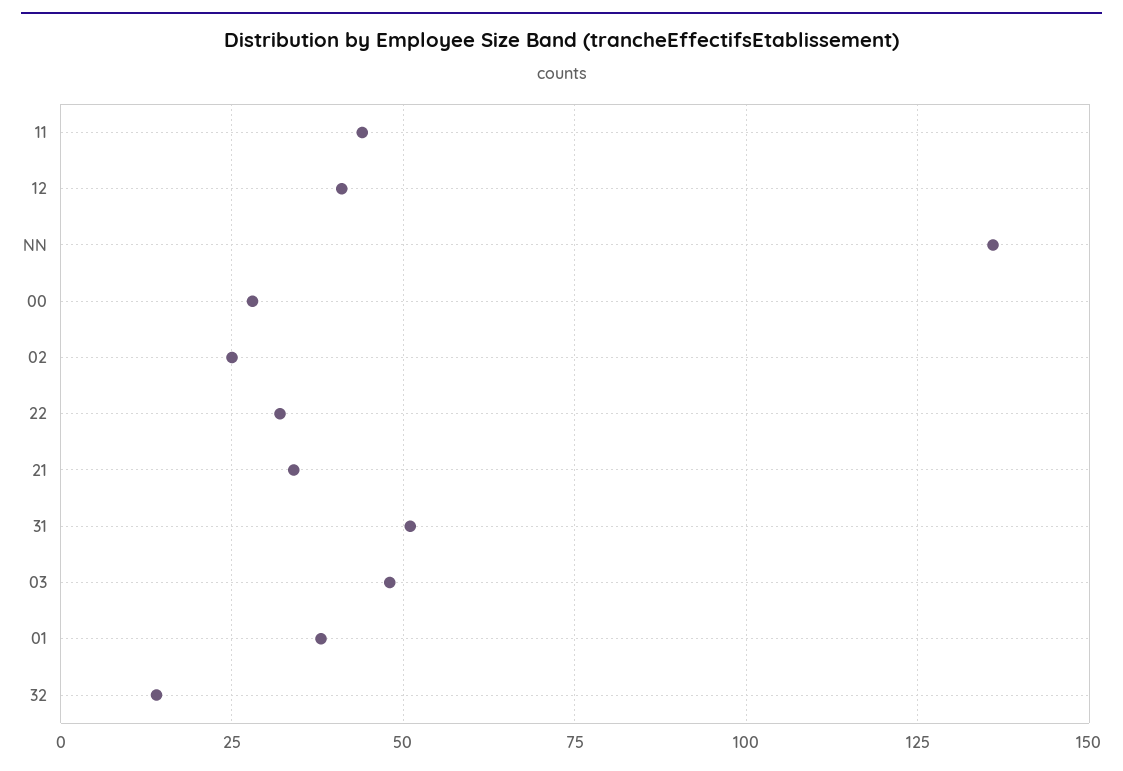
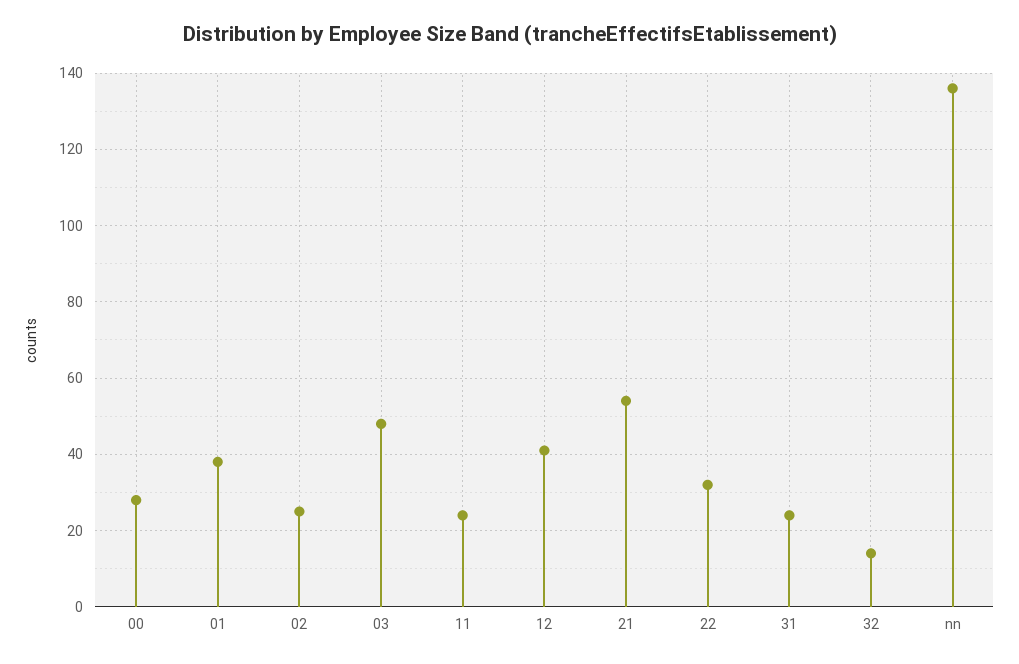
  {
-   "11": 45,
+   "11": 25,
    "12": 40,
    "NN": 135,
    "00": 30,
    "02": 25,
    "22": 30,
-   "21": 35,
+   "21": 55,
-   "31": 50,
+   "31": 25,
    "03": 50,
    "01": 40,
    "32": 15
  }

